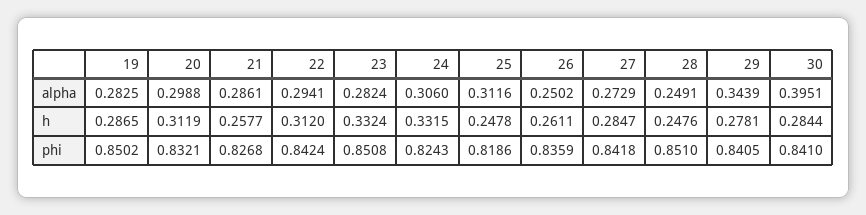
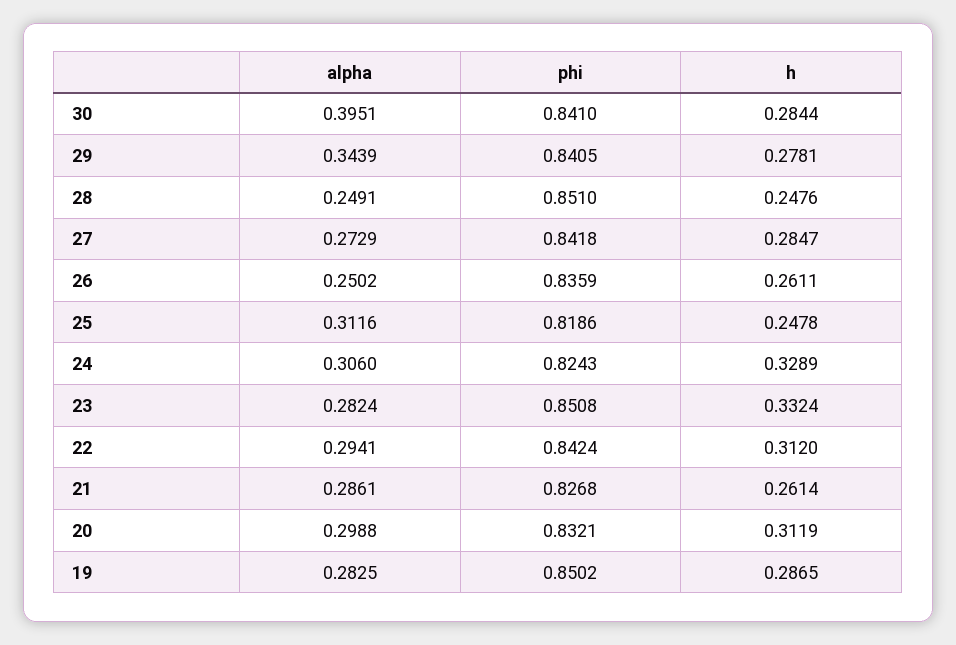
  {
    "19": {
      "alpha": 0.2825,
      "h": 0.2865,
      "phi": 0.8502
    },
    "20": {
      "alpha": 0.2988,
      "h": 0.3119,
      "phi": 0.8321
    },
    "21": {
      "alpha": 0.2861,
-     "h": 0.2577,
+     "h": 0.2614,
      "phi": 0.8268
    },
    "22": {
      "alpha": 0.2941,
      "h": 0.312,
      "phi": 0.8424
    },
    "23": {
      "alpha": 0.2824,
      "h": 0.3324,
      "phi": 0.8508
    },
    "24": {
      "alpha": 0.306,
-     "h": 0.3315,
+     "h": 0.3289,
      "phi": 0.8243
    },
    "25": {
      "alpha": 0.3116,
      "h": 0.2478,
      "phi": 0.8186
    },
    "26": {
      "alpha": 0.2502,
      "h": 0.2611,
      "phi": 0.8359
    },
    "27": {
      "alpha": 0.2729,
      "h": 0.2847,
      "phi": 0.8418
    },
    "28": {
      "alpha": 0.2491,
      "h": 0.2476,
      "phi": 0.851
    },
    "29": {
      "alpha": 0.3439,
      "h": 0.2781,
      "phi": 0.8405
    },
    "30": {
      "alpha": 0.3951,
      "h": 0.2844,
      "phi": 0.841
    }
  }

